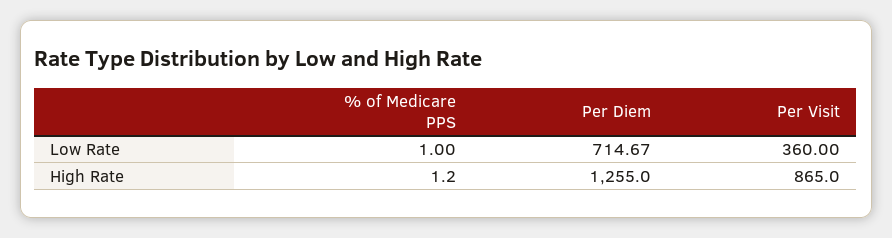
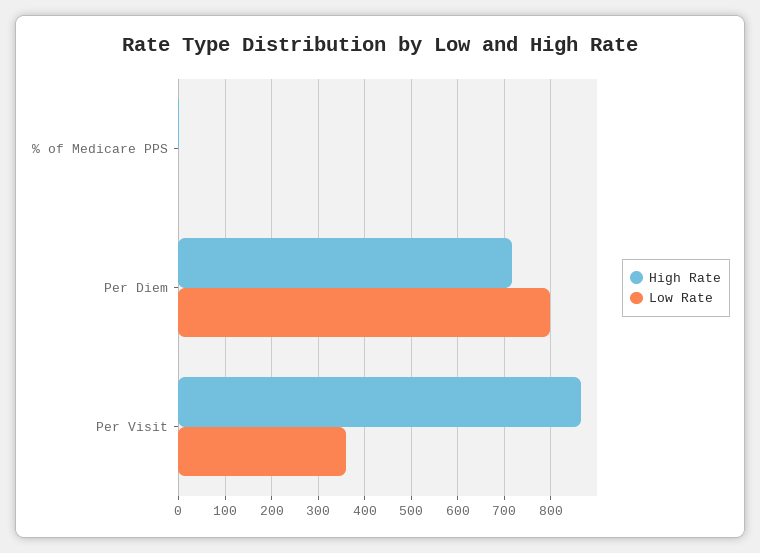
  {
    "Low Rate": {
      "% of Medicare PPS": 1,
-     "Per Diem": 714.67,
+     "Per Diem": 800,
      "Per Visit": 360
    },
    "High Rate": {
      "% of Medicare PPS": 1.2,
-     "Per Diem": 1255,
+     "Per Diem": 720,
      "Per Visit": 865
    }
  }

